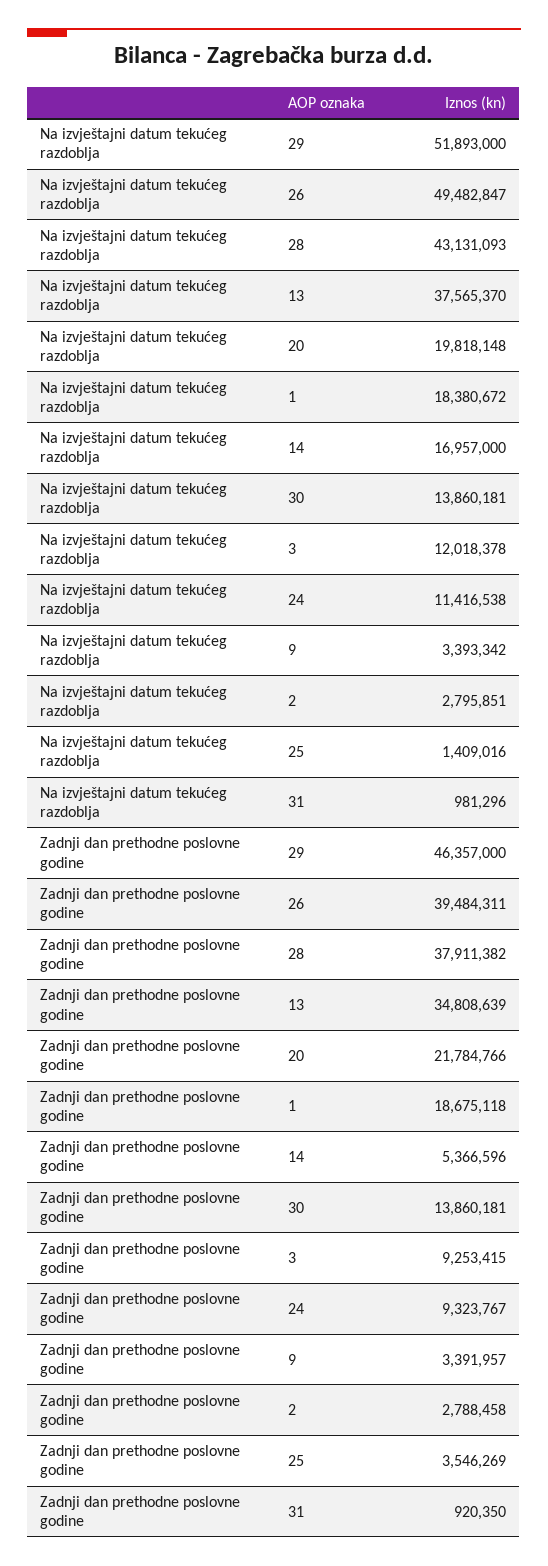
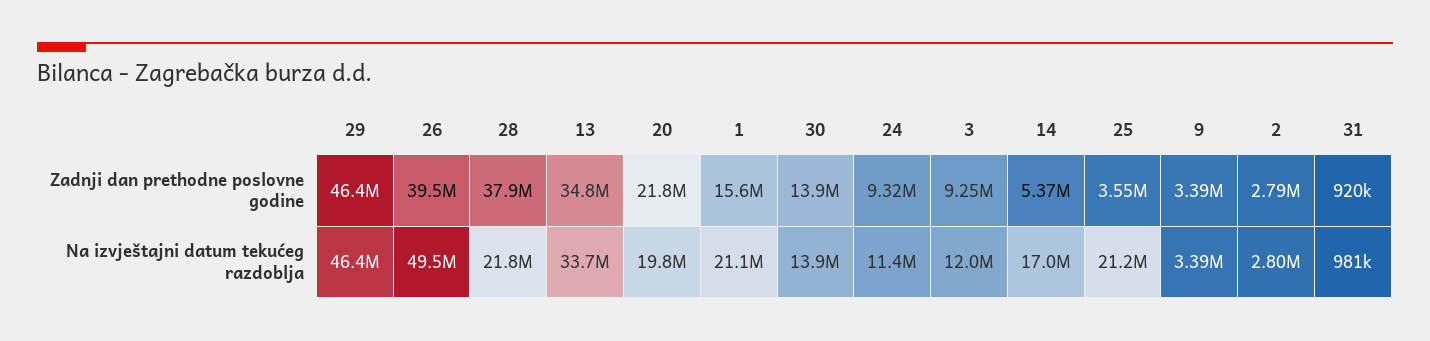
  {
    "Na izvještajni datum tekućeg razdoblja": {
-     "29": 51893000,
+     "29": 46400000,
      "26": 49482847,
-     "28": 43131093,
+     "28": 21800000,
-     "13": 37565370,
+     "13": 33700000,
      "20": 19818148,
-     "1": 18380672,
+     "1": 21100000,
      "14": 16957000,
      "30": 13860181,
      "3": 12018378,
      "24": 11416538,
      "9": 3393342,
      "2": 2795851,
-     "25": 1409016,
+     "25": 21200000,
      "31": 981296
    },
    "Zadnji dan prethodne poslovne godine": {
      "29": 46357000,
      "26": 39484311,
      "28": 37911382,
      "13": 34808639,
      "20": 21784766,
-     "1": 18675118,
+     "1": 15600000,
      "14": 5366596,
      "30": 13860181,
      "3": 9253415,
      "24": 9323767,
      "9": 3391957,
      "2": 2788458,
      "25": 3546269,
      "31": 920350
    }
  }

